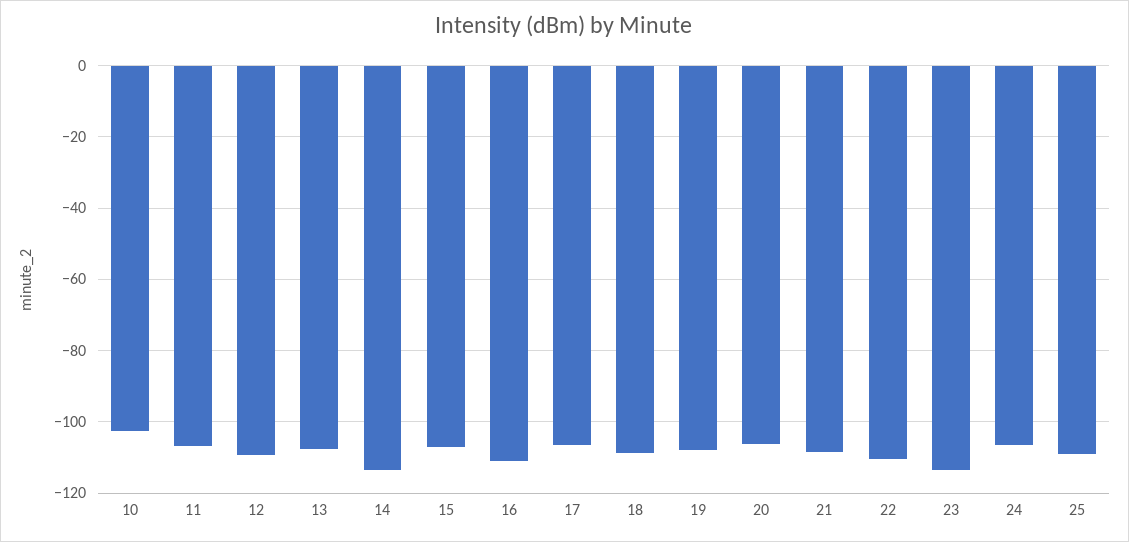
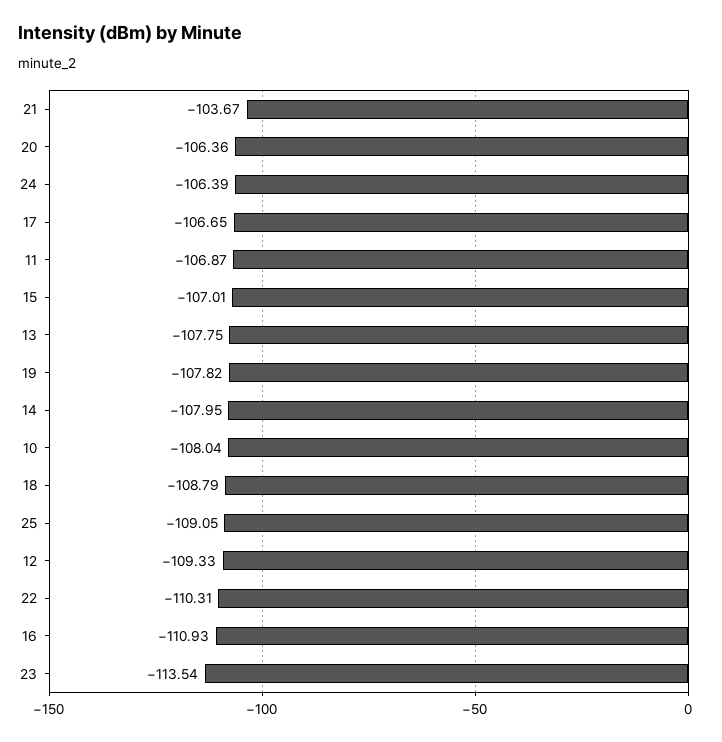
  {
-   "10": -102,
+   "10": -108.04,
    "11": -106.87,
    "12": -109.33,
    "13": -107.75,
-   "14": -114,
+   "14": -107.95,
    "15": -107.01,
    "16": -110.93,
    "17": -106.65,
    "18": -108.79,
    "19": -107.82,
    "20": -106.36,
-   "21": -108,
+   "21": -103.67,
    "22": -110.31,
    "23": -113.54,
    "24": -106.39,
    "25": -109.05
  }

